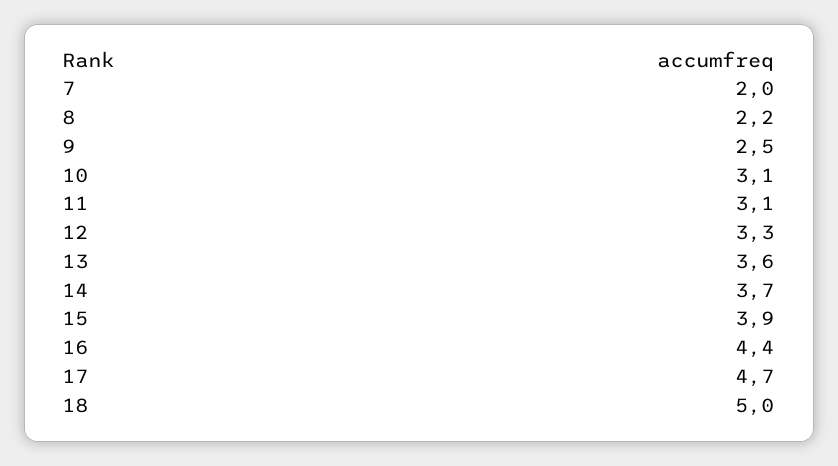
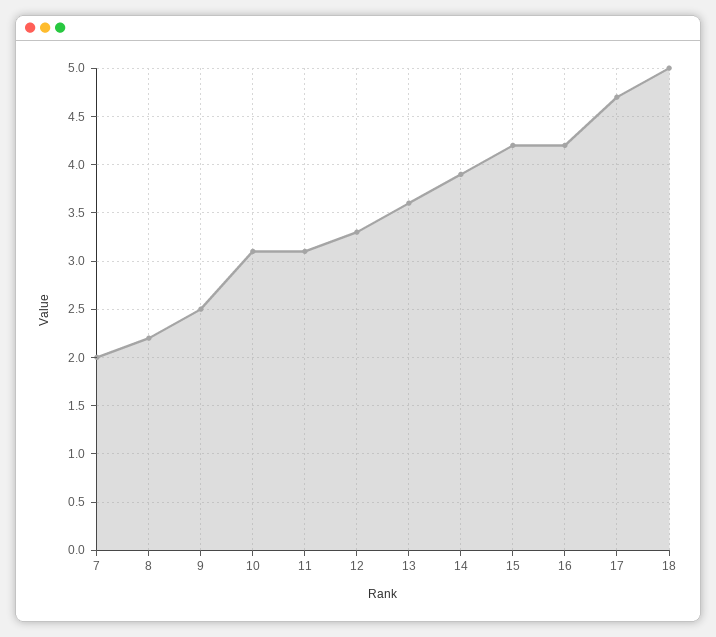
  {
    "7": 2,
    "8": 2.2,
    "9": 2.5,
    "10": 3.1,
    "11": 3.1,
    "12": 3.3,
    "13": 3.6,
-   "14": 3.7,
+   "14": 3.9,
-   "15": 3.9,
+   "15": 4.2,
-   "16": 4.4,
+   "16": 4.2,
    "17": 4.7,
    "18": 5
  }

